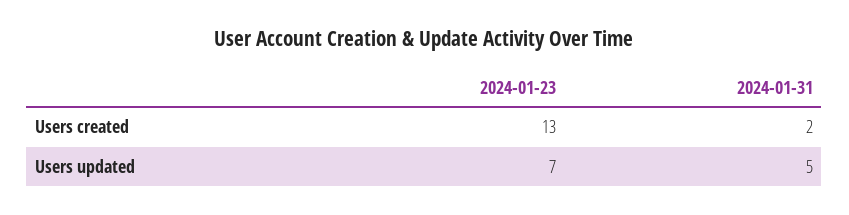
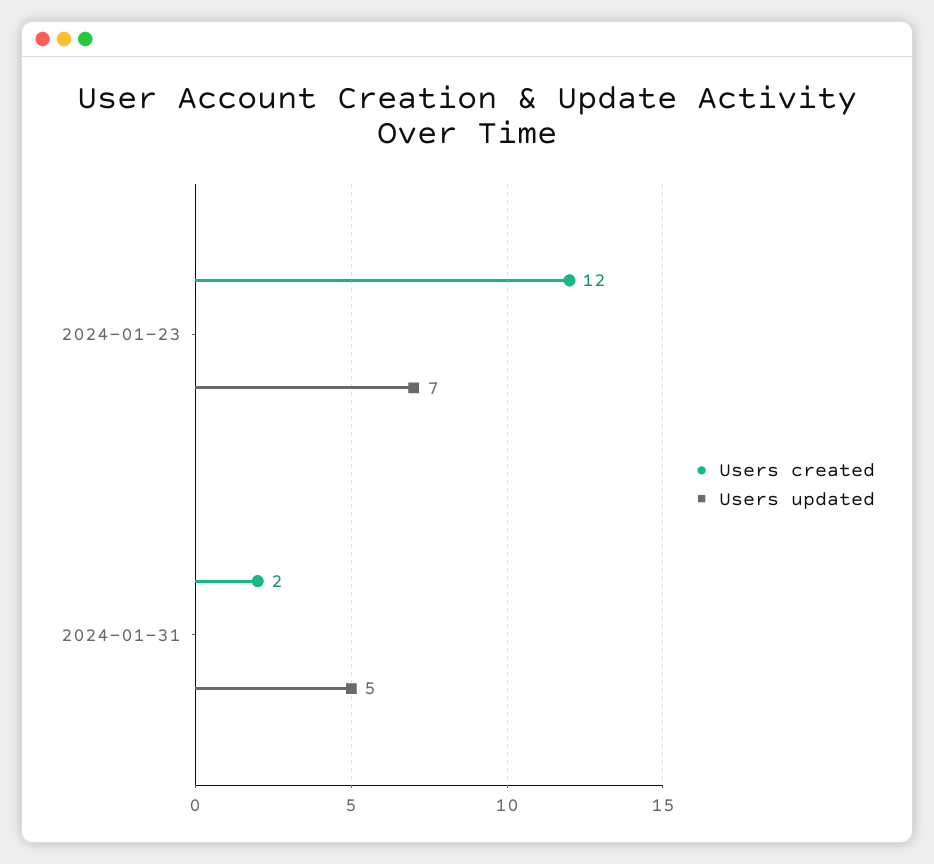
  {
    "Users created": {
-     "2024-01-23": 13,
+     "2024-01-23": 12,
      "2024-01-31": 2
    },
    "Users updated": {
      "2024-01-23": 7,
      "2024-01-31": 5
    }
  }

